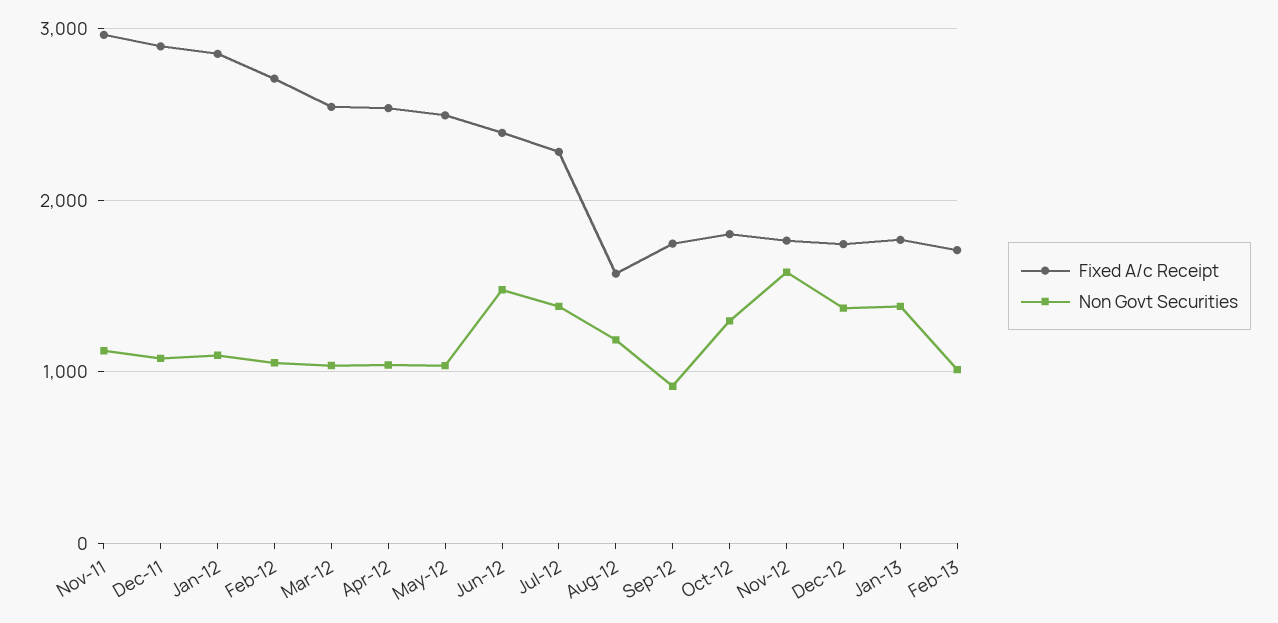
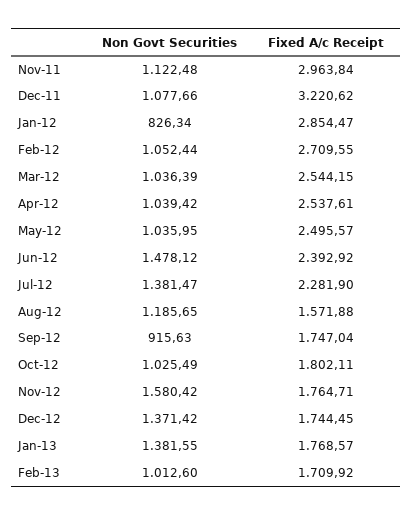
  {
    "Fixed A/c Receipt": {
      "Nov-11": 2963.84,
-     "Dec-11": 2900,
+     "Dec-11": 3220.62,
      "Jan-12": 2854.47,
      "Feb-12": 2709.55,
      "Mar-12": 2544.15,
      "Apr-12": 2537.61,
      "May-12": 2495.57,
      "Jun-12": 2392.92,
      "Jul-12": 2281.9,
      "Aug-12": 1571.88,
      "Sep-12": 1747.04,
      "Oct-12": 1802.11,
      "Nov-12": 1764.71,
      "Dec-12": 1744.45,
      "Jan-13": 1768.57,
      "Feb-13": 1709.92
    },
    "Non Govt Securities": {
      "Nov-11": 1122.48,
      "Dec-11": 1077.66,
-     "Jan-12": 1100,
+     "Jan-12": 826.34,
      "Feb-12": 1052.44,
      "Mar-12": 1036.39,
      "Apr-12": 1039.42,
      "May-12": 1035.95,
      "Jun-12": 1478.12,
      "Jul-12": 1381.47,
      "Aug-12": 1185.65,
      "Sep-12": 915.63,
-     "Oct-12": 1300,
+     "Oct-12": 1025.49,
      "Nov-12": 1580.42,
      "Dec-12": 1371.42,
      "Jan-13": 1381.55,
      "Feb-13": 1012.6
    }
  }

